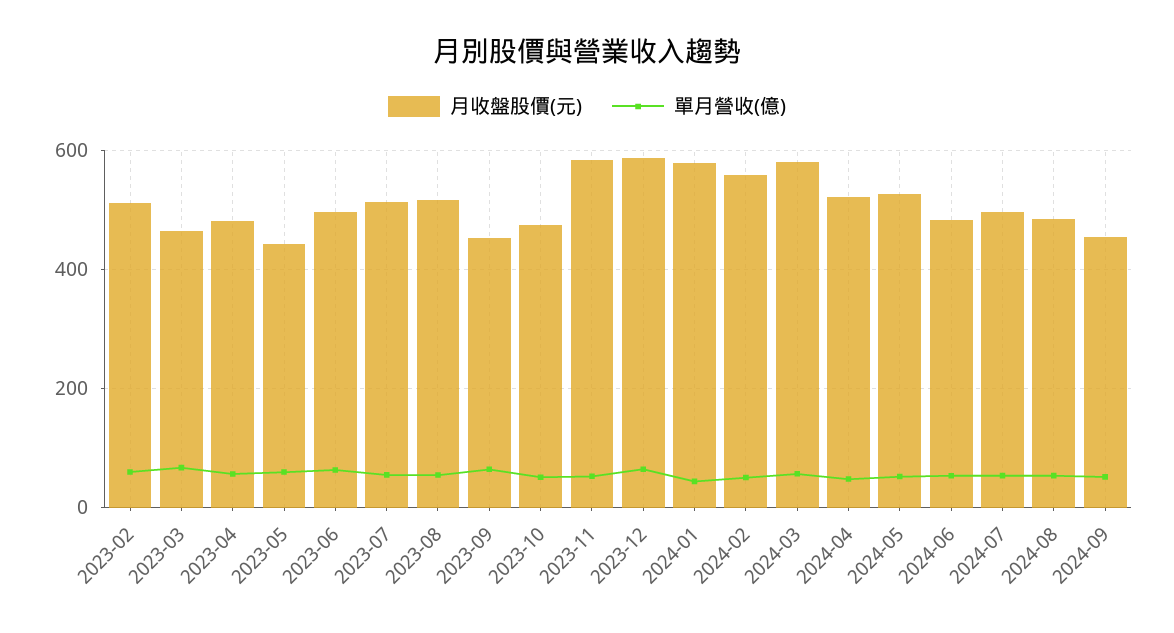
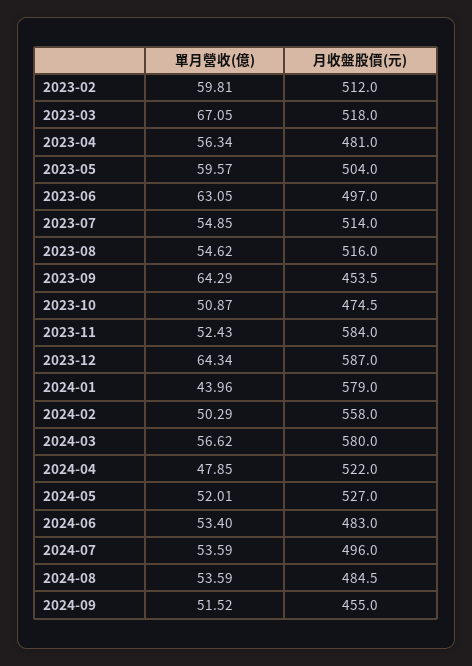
  {
    "月收盤股價(元)": {
      "2023-02": 512,
-     "2023-03": 460,
+     "2023-03": 518,
      "2023-04": 481,
-     "2023-05": 440,
+     "2023-05": 504,
      "2023-06": 497,
      "2023-07": 514,
      "2023-08": 516,
      "2023-09": 453.5,
      "2023-10": 474.5,
      "2023-11": 584,
      "2023-12": 587,
      "2024-01": 579,
      "2024-02": 558,
      "2024-03": 580,
      "2024-04": 522,
      "2024-05": 527,
      "2024-06": 483,
      "2024-07": 496,
      "2024-08": 484.5,
      "2024-09": 455
    },
    "單月營收(億)": {
      "2023-02": 59.81,
      "2023-03": 67.05,
      "2023-04": 56.34,
      "2023-05": 59.57,
      "2023-06": 63.05,
      "2023-07": 54.85,
      "2023-08": 54.62,
      "2023-09": 64.29,
      "2023-10": 50.87,
      "2023-11": 52.43,
      "2023-12": 64.34,
      "2024-01": 43.96,
      "2024-02": 50.29,
      "2024-03": 56.62,
      "2024-04": 47.85,
      "2024-05": 52.01,
      "2024-06": 53.4,
      "2024-07": 53.59,
      "2024-08": 53.59,
      "2024-09": 51.52
    }
  }

